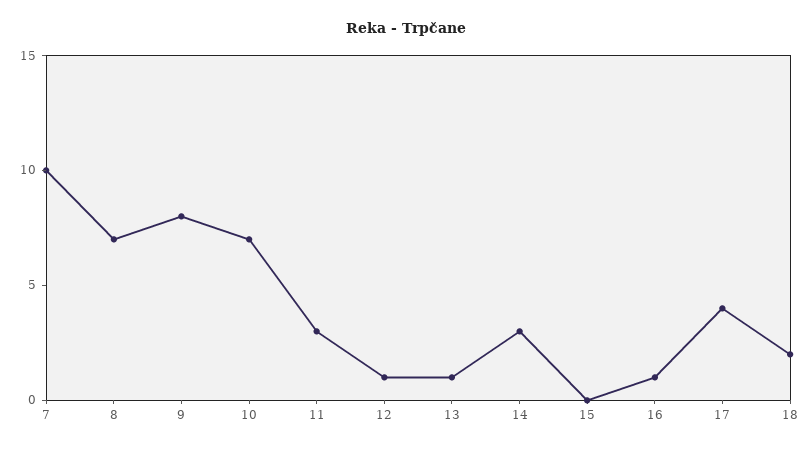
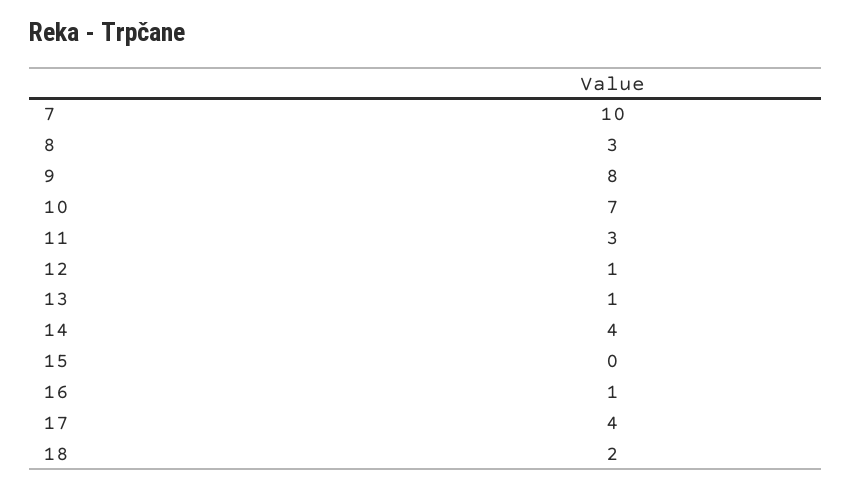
  {
    "7": 10,
-   "8": 7,
+   "8": 3,
    "9": 8,
    "10": 7,
    "11": 3,
    "12": 1,
    "13": 1,
-   "14": 3,
+   "14": 4,
    "15": 0,
    "16": 1,
    "17": 4,
    "18": 2
  }

